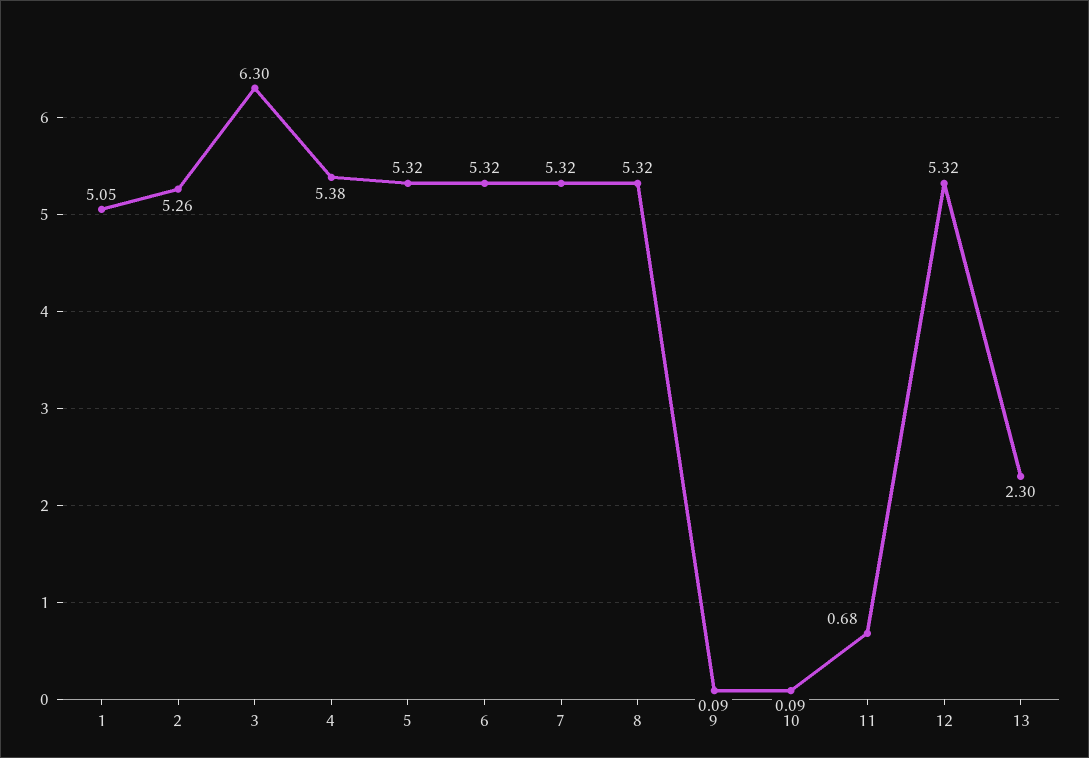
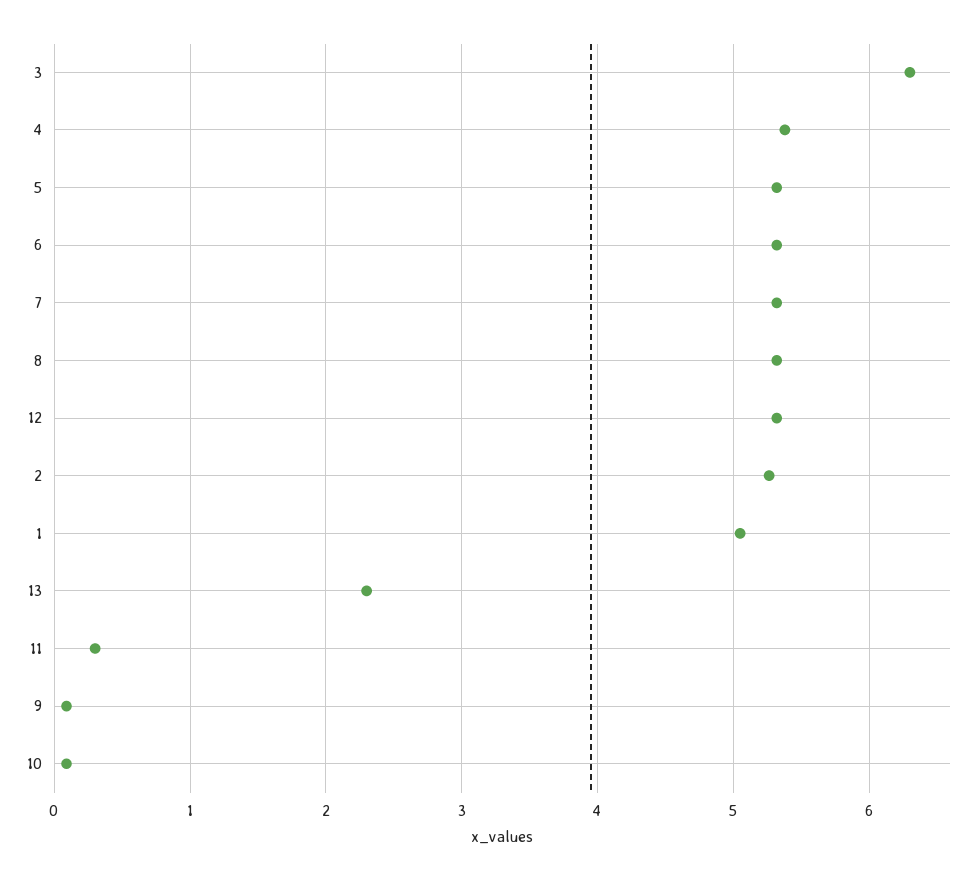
  {
    "1": 5.05,
    "2": 5.26,
    "3": 6.3,
    "4": 5.38,
    "5": 5.32,
    "6": 5.32,
    "7": 5.32,
    "8": 5.32,
    "9": 0.09,
    "10": 0.09,
-   "11": 0.68,
+   "11": 0.3,
    "12": 5.32,
    "13": 2.3
  }

